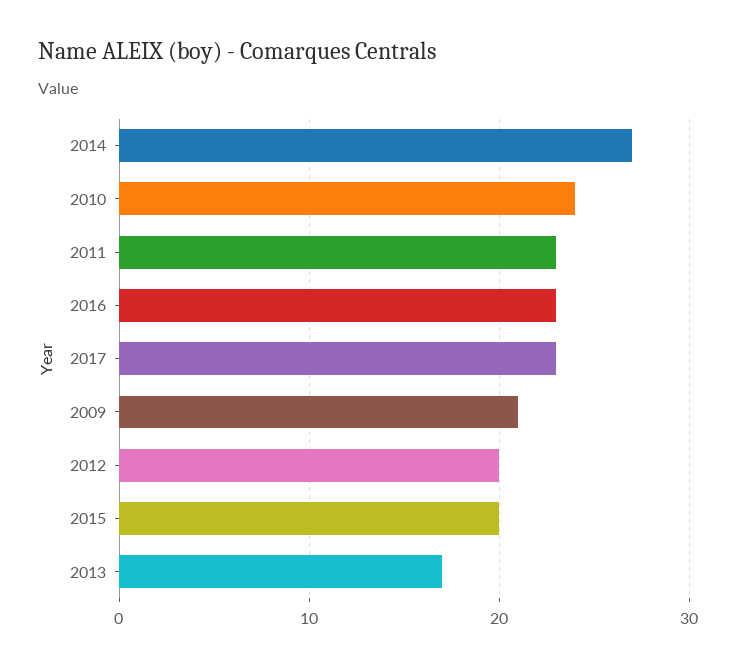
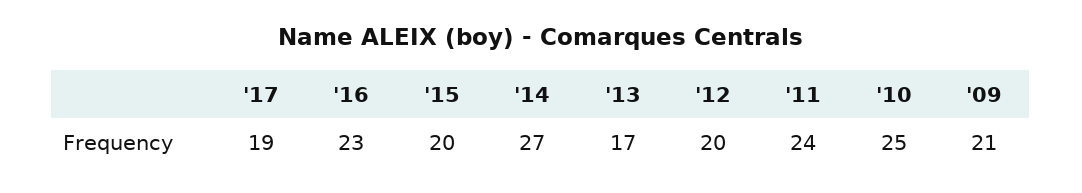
  {
    "2014": 27,
-   "2010": 24,
+   "2010": 25,
-   "2011": 23,
+   "2011": 24,
    "2016": 23,
-   "2017": 23,
+   "2017": 19,
    "2009": 21,
    "2012": 20,
    "2015": 20,
    "2013": 17
  }

